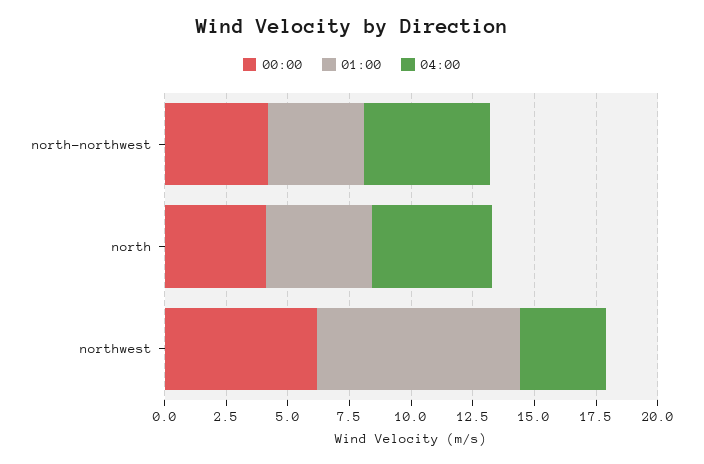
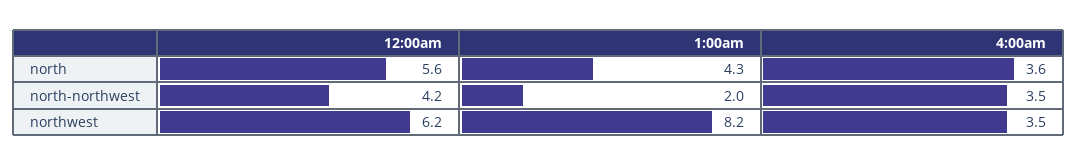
  {
    "00:00": {
      "north-northwest": 4.2,
-     "north": 4,
+     "north": 5.6,
      "northwest": 6.2
    },
    "01:00": {
-     "north-northwest": 4,
+     "north-northwest": 2,
      "north": 4.3,
      "northwest": 8.2
    },
    "04:00": {
-     "north-northwest": 5,
+     "north-northwest": 3.5,
-     "north": 5,
+     "north": 3.6,
      "northwest": 3.5
    }
  }

